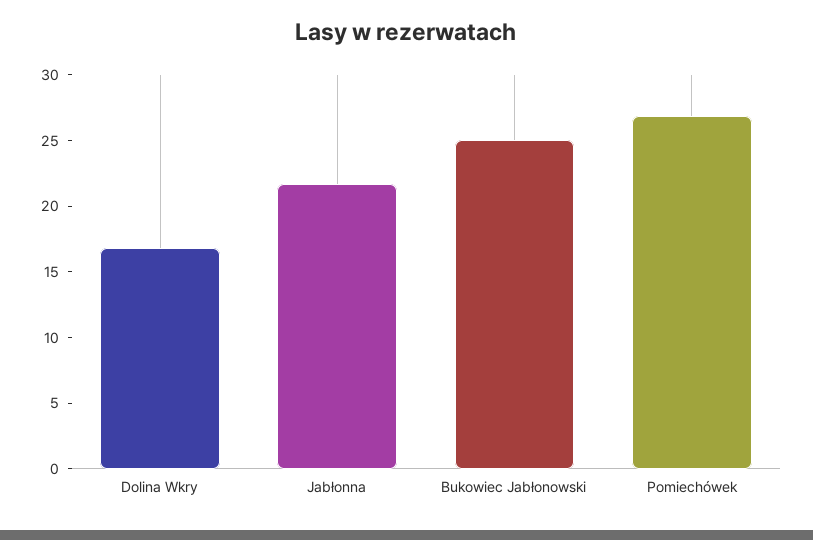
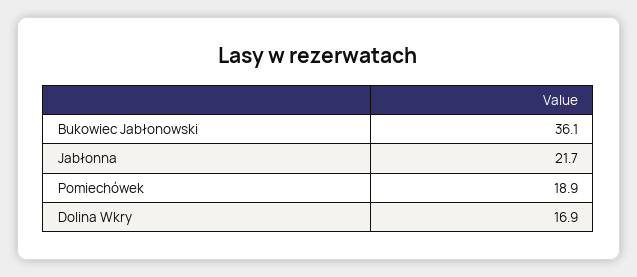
  {
    "Dolina Wkry": 16.9,
    "Jabłonna": 21.7,
-   "Bukowiec Jabłonowski": 25,
+   "Bukowiec Jabłonowski": 36.1,
-   "Pomiechówek": 27
+   "Pomiechówek": 18.9
  }

